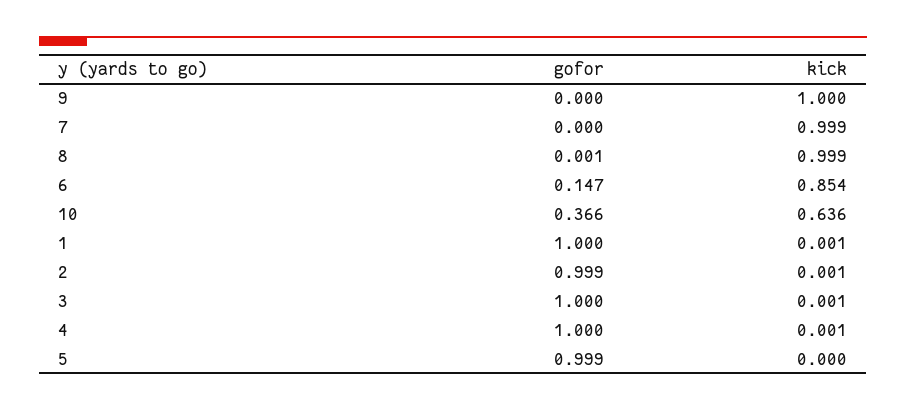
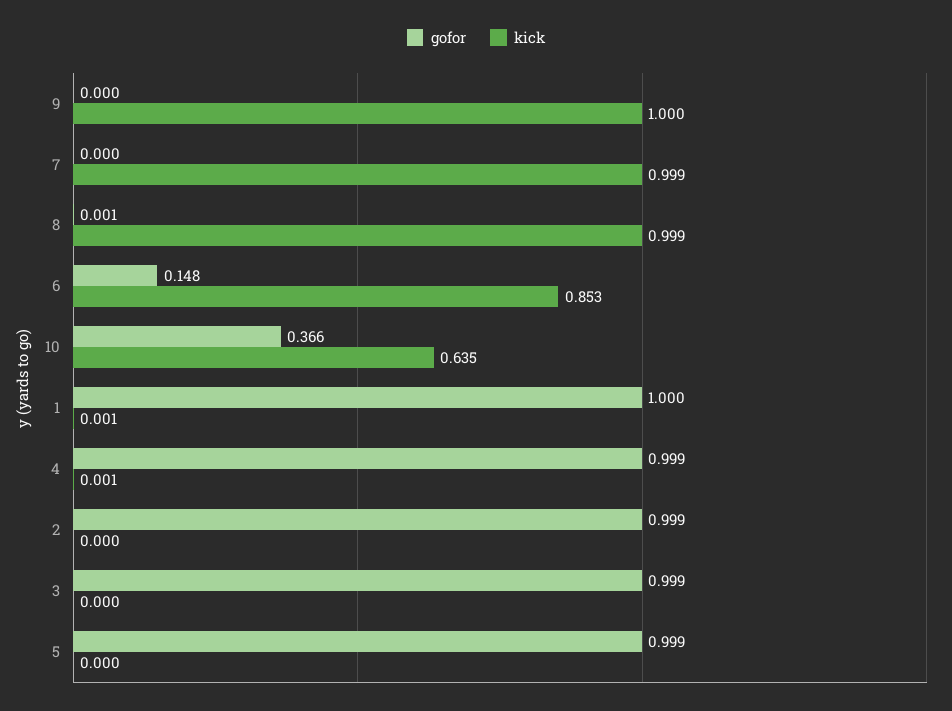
  {
    "gofor": {
      "9": 0,
      "7": 0,
      "8": 0.001,
-     "6": 0.147,
+     "6": 0.148,
      "10": 0.366,
      "1": 1,
      "2": 0.999,
-     "3": 1,
+     "3": 0.999,
-     "4": 1,
+     "4": 0.999,
      "5": 0.999
    },
    "kick": {
      "9": 1,
      "7": 0.999,
      "8": 0.999,
-     "6": 0.854,
+     "6": 0.853,
-     "10": 0.636,
+     "10": 0.635,
      "1": 0.001,
-     "2": 0.001,
+     "2": 0,
-     "3": 0.001,
+     "3": 0,
      "4": 0.001,
      "5": 0
    }
  }

